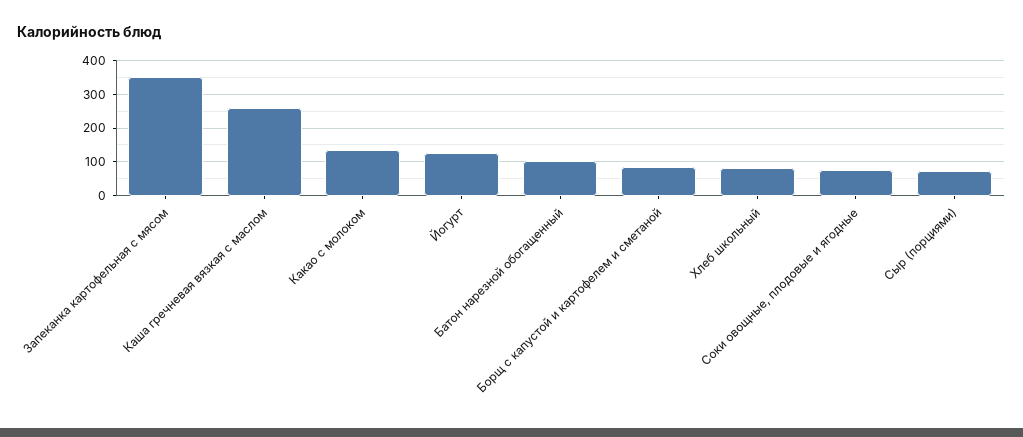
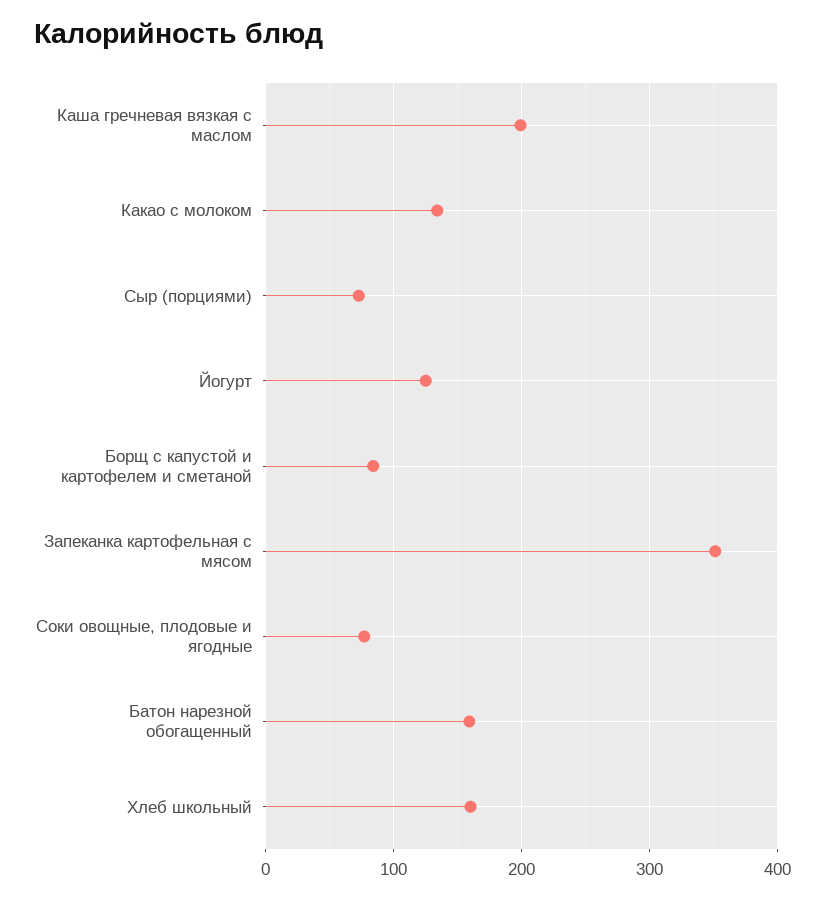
  {
    "Запеканка картофельная с мясом": 350,
-   "Каша гречневая вязкая с маслом": 260,
+   "Каша гречневая вязкая с маслом": 200,
    "Какао с молоком": 130,
    "Йогурт": 130,
-   "Батон нарезной обогащенный": 100,
+   "Батон нарезной обогащенный": 160,
    "Борщ с капустой и картофелем и сметаной": 80,
-   "Хлеб школьный": 80,
+   "Хлеб школьный": 160,
    "Соки овощные, плодовые и ягодные": 80,
    "Сыр (порциями)": 70
  }

